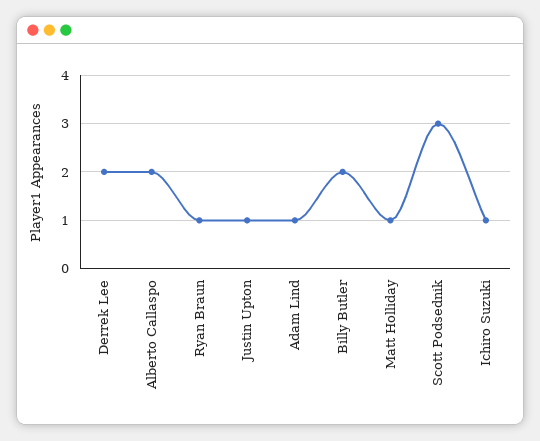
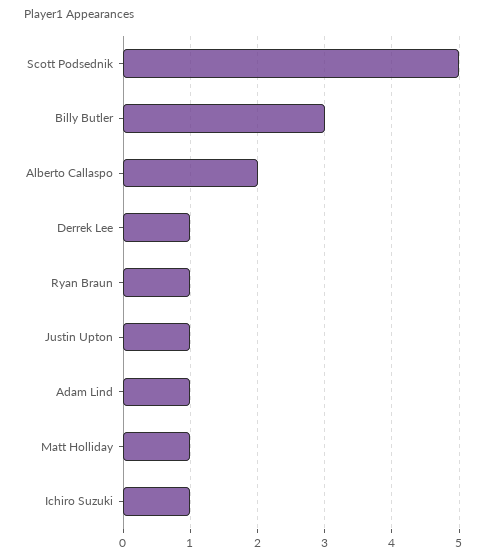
  {
-   "Derrek Lee": 2,
+   "Derrek Lee": 1,
    "Alberto Callaspo": 2,
    "Ryan Braun": 1,
    "Justin Upton": 1,
    "Adam Lind": 1,
-   "Billy Butler": 2,
+   "Billy Butler": 3,
    "Matt Holliday": 1,
-   "Scott Podsednik": 3,
+   "Scott Podsednik": 5,
    "Ichiro Suzuki": 1
  }

